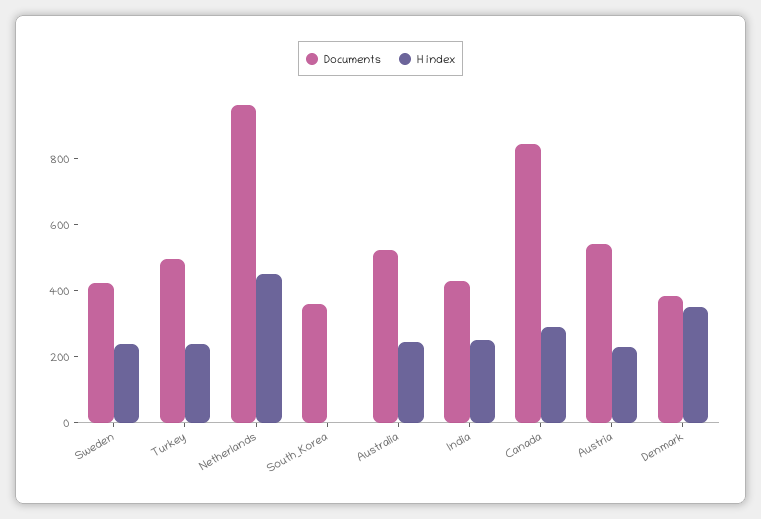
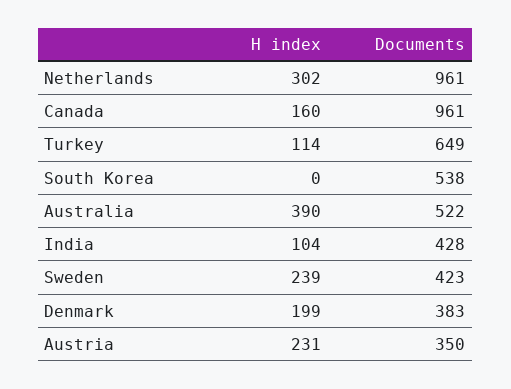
  {
    "Documents": {
      "Sweden": 423,
-     "Turkey": 500,
+     "Turkey": 649,
      "Netherlands": 961,
-     "South_Korea": 350,
+     "South_Korea": 538,
      "Australia": 522,
      "India": 428,
-     "Canada": 850,
+     "Canada": 961,
-     "Austria": 550,
+     "Austria": 350,
      "Denmark": 383
    },
    "H index": {
      "Sweden": 239,
-     "Turkey": 250,
+     "Turkey": 114,
-     "Netherlands": 450,
+     "Netherlands": 302,
      "South_Korea": 0,
-     "Australia": 250,
+     "Australia": 390,
-     "India": 250,
+     "India": 104,
-     "Canada": 300,
+     "Canada": 160,
      "Austria": 231,
-     "Denmark": 350
+     "Denmark": 199
    }
  }

